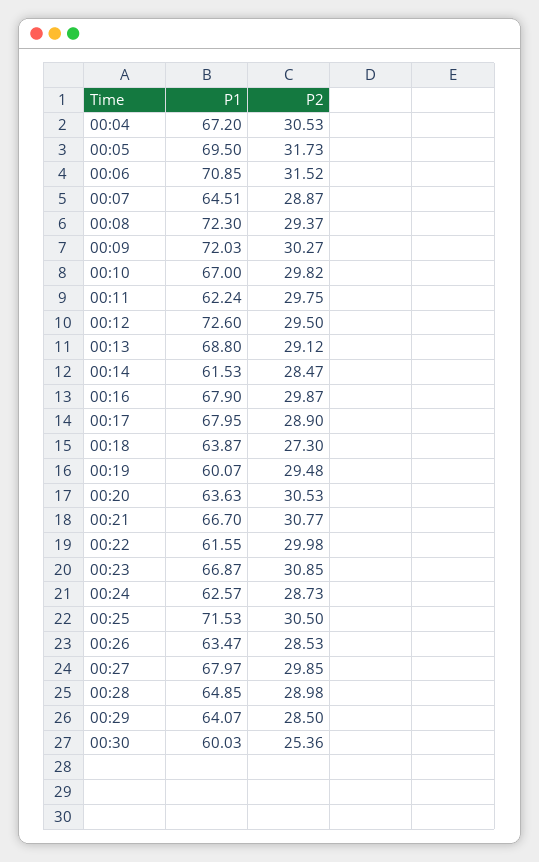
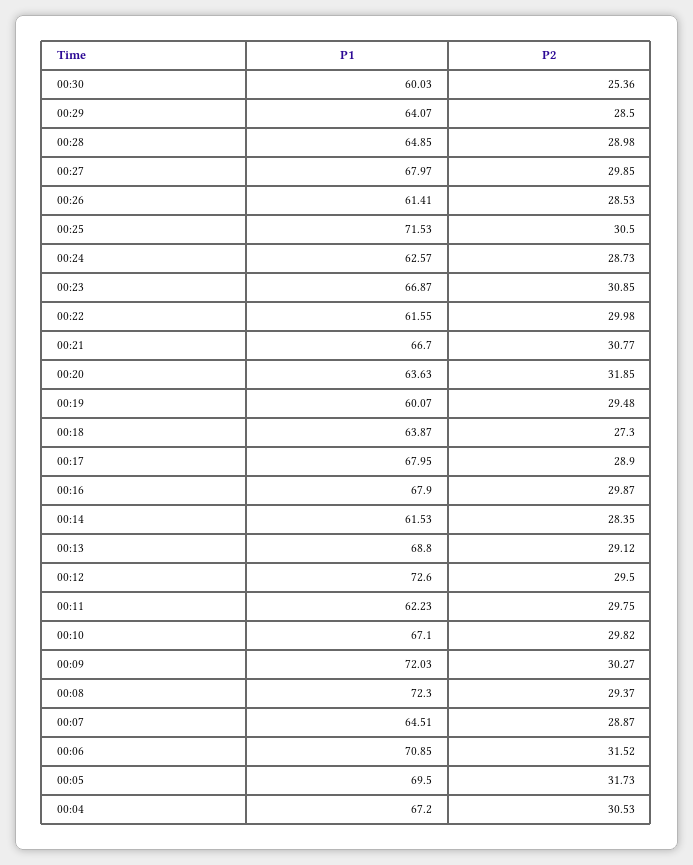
  {
    "P1": {
      "00:04": 67.2,
      "00:05": 69.5,
      "00:06": 70.85,
      "00:07": 64.51,
      "00:08": 72.3,
      "00:09": 72.03,
-     "00:10": 67,
+     "00:10": 67.1,
-     "00:11": 62.24,
+     "00:11": 62.23,
      "00:12": 72.6,
      "00:13": 68.8,
      "00:14": 61.53,
      "00:16": 67.9,
      "00:17": 67.95,
      "00:18": 63.87,
      "00:19": 60.07,
      "00:20": 63.63,
      "00:21": 66.7,
      "00:22": 61.55,
      "00:23": 66.87,
      "00:24": 62.57,
      "00:25": 71.53,
-     "00:26": 63.47,
+     "00:26": 61.41,
      "00:27": 67.97,
      "00:28": 64.85,
      "00:29": 64.07,
      "00:30": 60.03
    },
    "P2": {
      "00:04": 30.53,
      "00:05": 31.73,
      "00:06": 31.52,
      "00:07": 28.87,
      "00:08": 29.37,
      "00:09": 30.27,
      "00:10": 29.82,
      "00:11": 29.75,
      "00:12": 29.5,
      "00:13": 29.12,
-     "00:14": 28.47,
+     "00:14": 28.35,
      "00:16": 29.87,
      "00:17": 28.9,
      "00:18": 27.3,
      "00:19": 29.48,
-     "00:20": 30.53,
+     "00:20": 31.85,
      "00:21": 30.77,
      "00:22": 29.98,
      "00:23": 30.85,
      "00:24": 28.73,
      "00:25": 30.5,
      "00:26": 28.53,
      "00:27": 29.85,
      "00:28": 28.98,
      "00:29": 28.5,
      "00:30": 25.36
    }
  }

